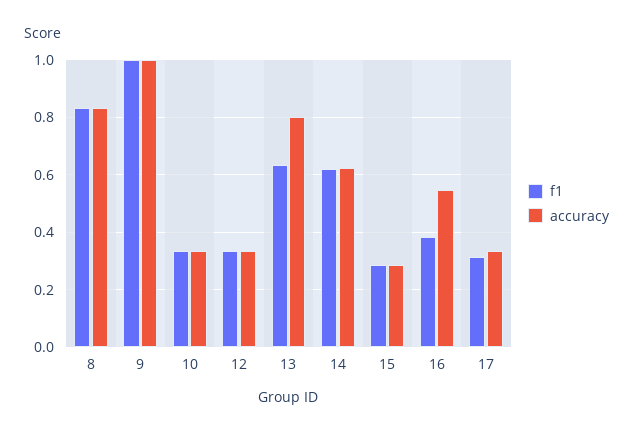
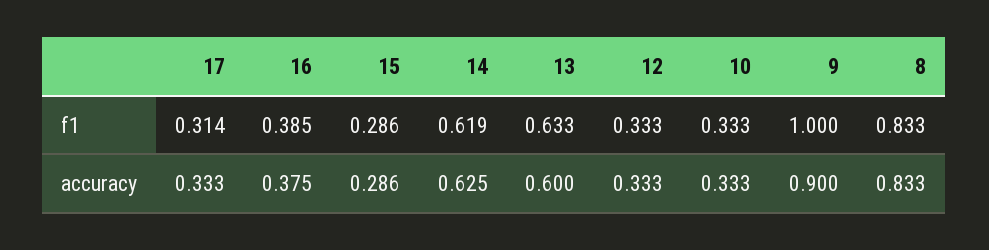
  {
    "f1": {
      "8": 0.833,
      "9": 1,
      "10": 0.333,
      "12": 0.333,
      "13": 0.633,
      "14": 0.619,
      "15": 0.286,
      "16": 0.385,
      "17": 0.314
    },
    "accuracy": {
      "8": 0.833,
-     "9": 1,
+     "9": 0.9,
      "10": 0.333,
      "12": 0.333,
-     "13": 0.8,
+     "13": 0.6,
      "14": 0.625,
      "15": 0.286,
-     "16": 0.55,
+     "16": 0.375,
      "17": 0.333
    }
  }

